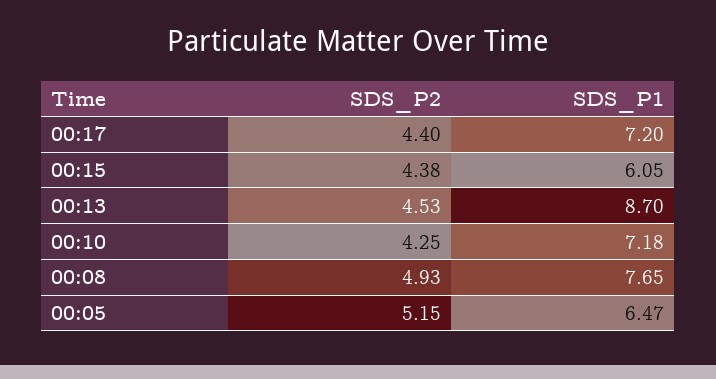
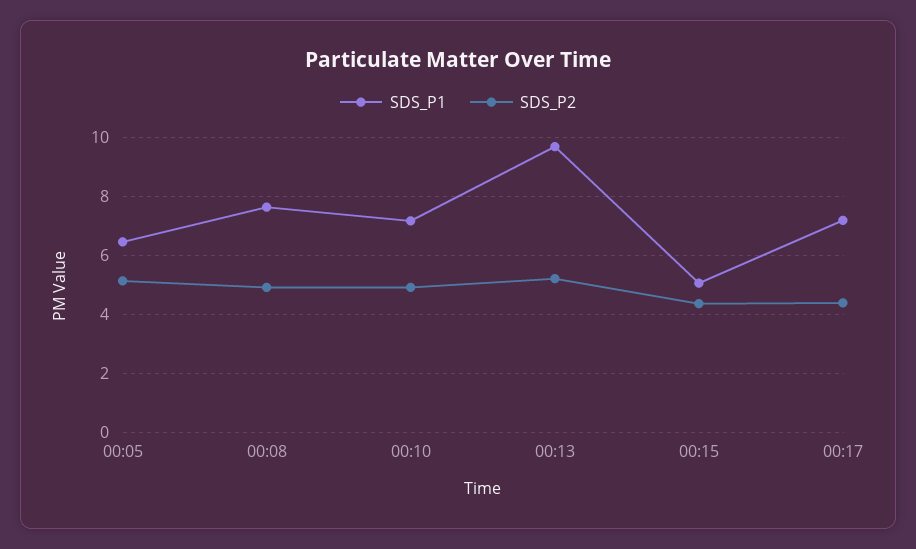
  {
    "SDS_P2": {
      "00:17": 4.4,
      "00:15": 4.38,
-     "00:13": 4.53,
+     "00:13": 5.25,
-     "00:10": 4.25,
+     "00:10": 5,
      "00:08": 4.93,
      "00:05": 5.15
    },
    "SDS_P1": {
      "00:17": 7.2,
-     "00:15": 6.05,
+     "00:15": 5,
-     "00:13": 8.7,
+     "00:13": 9.75,
      "00:10": 7.18,
      "00:08": 7.65,
      "00:05": 6.47
    }
  }

